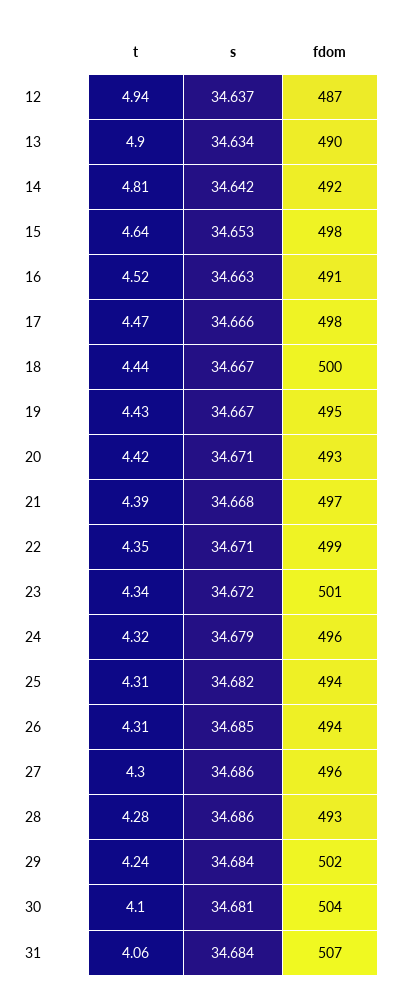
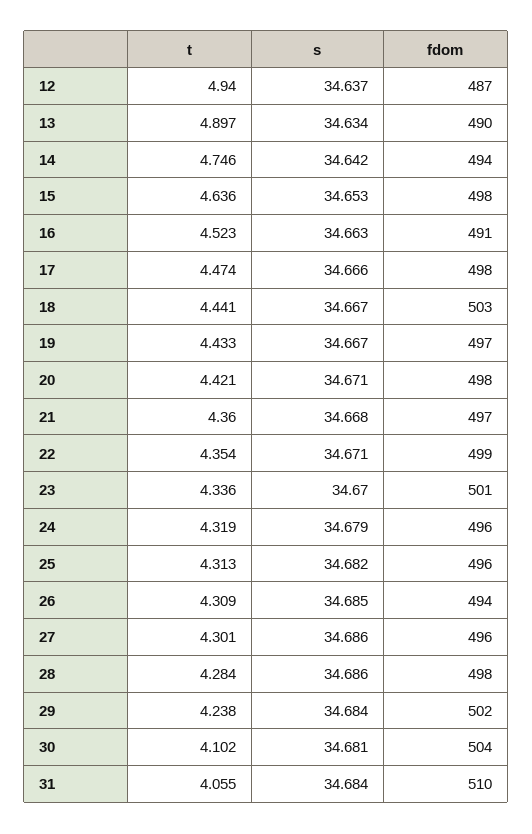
  {
    "t": {
      "12": 4.94,
      "13": 4.897,
-     "14": 4.81,
+     "14": 4.746,
      "15": 4.636,
      "16": 4.523,
      "17": 4.474,
      "18": 4.441,
      "19": 4.433,
      "20": 4.421,
-     "21": 4.39,
+     "21": 4.36,
      "22": 4.354,
      "23": 4.336,
      "24": 4.319,
      "25": 4.313,
      "26": 4.309,
      "27": 4.301,
      "28": 4.284,
      "29": 4.238,
      "30": 4.102,
      "31": 4.055
    },
    "s": {
      "12": 34.637,
      "13": 34.634,
      "14": 34.642,
      "15": 34.653,
      "16": 34.663,
      "17": 34.666,
      "18": 34.667,
      "19": 34.667,
      "20": 34.671,
      "21": 34.668,
      "22": 34.671,
-     "23": 34.672,
+     "23": 34.67,
      "24": 34.679,
      "25": 34.682,
      "26": 34.685,
      "27": 34.686,
      "28": 34.686,
      "29": 34.684,
      "30": 34.681,
      "31": 34.684
    },
    "fdom": {
      "12": 487,
      "13": 490,
-     "14": 492,
+     "14": 494,
      "15": 498,
      "16": 491,
      "17": 498,
-     "18": 500,
+     "18": 503,
-     "19": 495,
+     "19": 497,
-     "20": 493,
+     "20": 498,
      "21": 497,
      "22": 499,
      "23": 501,
      "24": 496,
-     "25": 494,
+     "25": 496,
      "26": 494,
      "27": 496,
-     "28": 493,
+     "28": 498,
      "29": 502,
      "30": 504,
-     "31": 507
+     "31": 510
    }
  }

